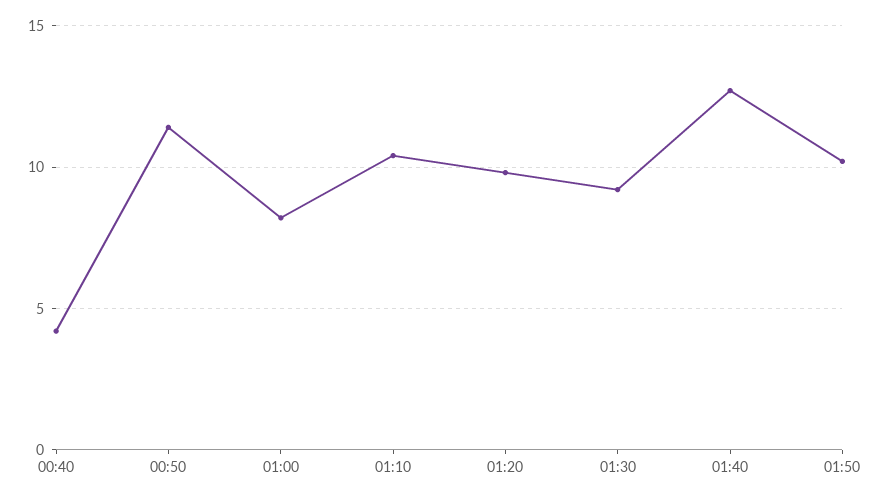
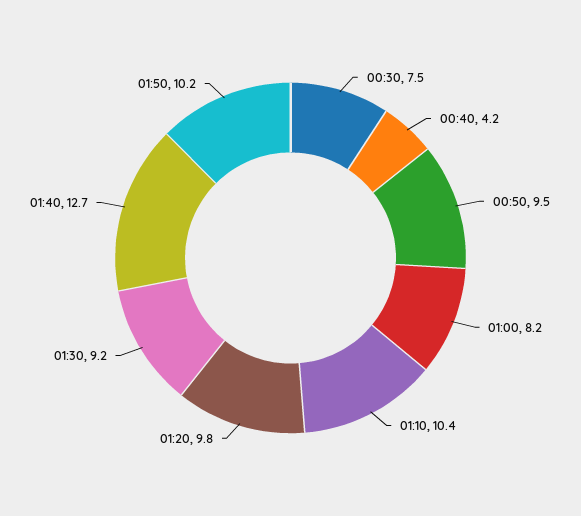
  {
    "00:40": 4.2,
-   "00:50": 11.5,
+   "00:50": 9.5,
    "01:00": 8.2,
    "01:10": 10.4,
    "01:20": 9.8,
    "01:30": 9.2,
    "01:40": 12.7,
-   "01:50": 10.2
+   "01:50": 10.2,
+   "00:30": 7.5
  }

